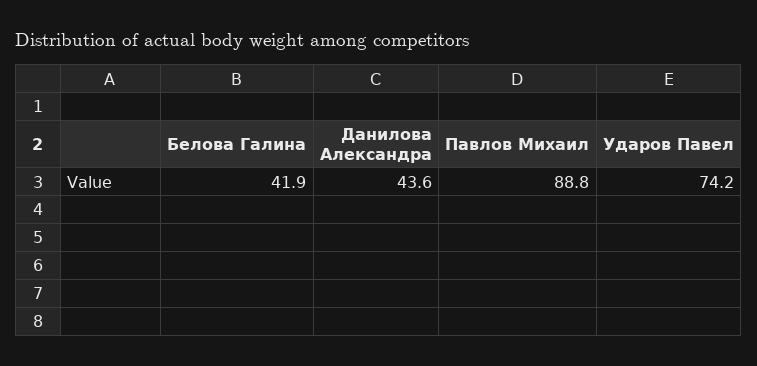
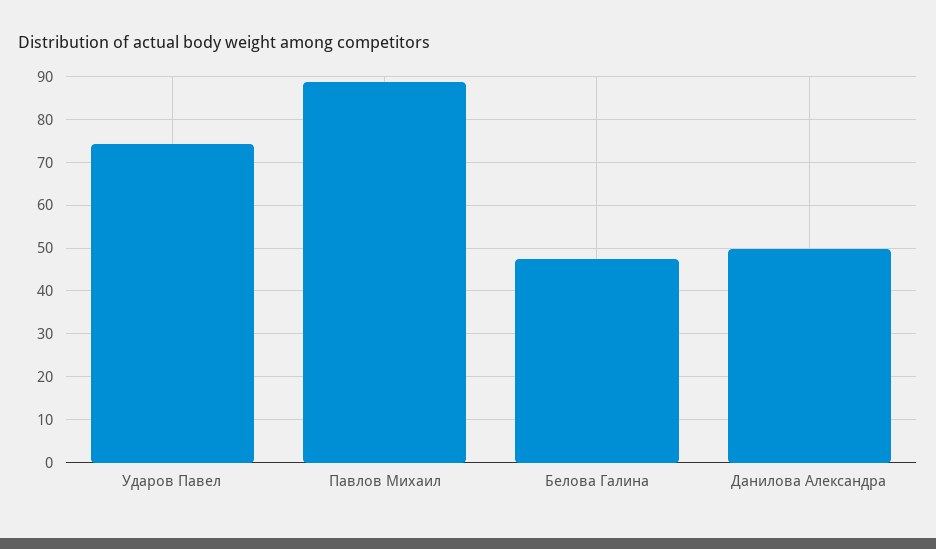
  {
-   "Белова Галина": 41.9,
+   "Белова Галина": 48,
-   "Данилова Александра": 43.6,
+   "Данилова Александра": 50,
    "Павлов Михаил": 88.8,
    "Ударов Павел": 74.2
  }

